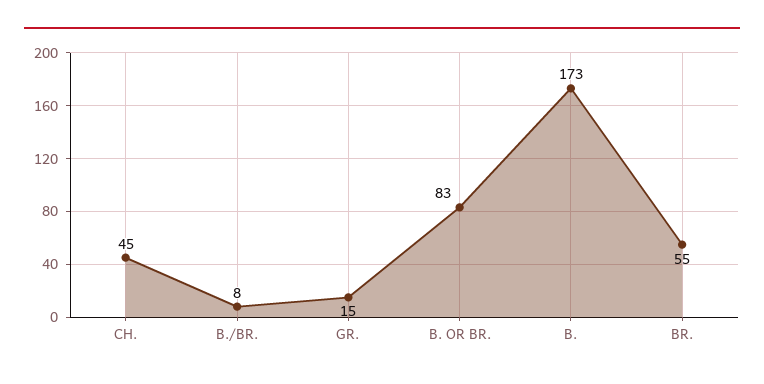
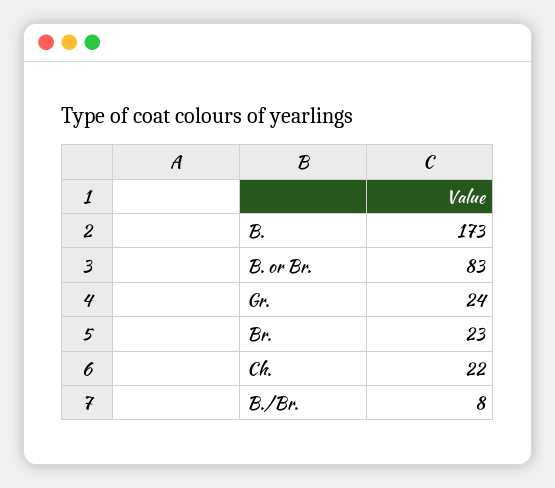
  {
-   "CH.": 45,
+   "CH.": 22,
    "B./BR.": 8,
-   "GR.": 15,
+   "GR.": 24,
    "B. OR BR.": 83,
    "B.": 173,
-   "BR.": 55
+   "BR.": 23
  }

